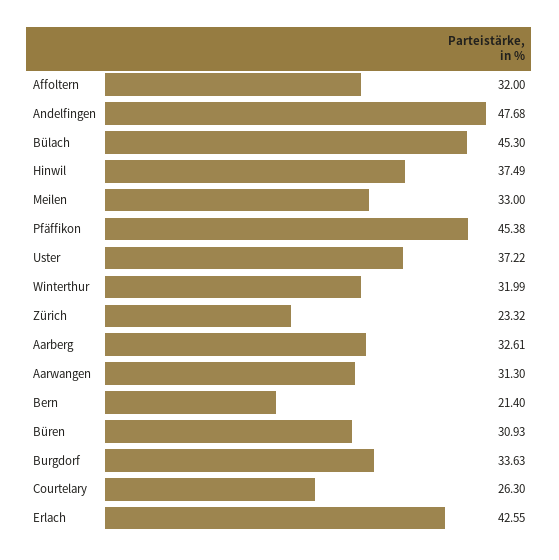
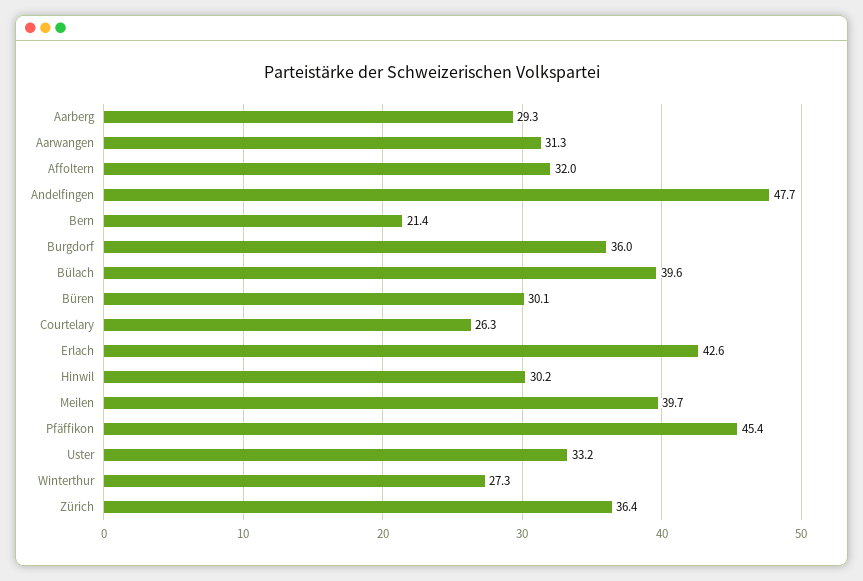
  {
    "Affoltern": 32,
    "Andelfingen": 47.68,
-   "Bülach": 45.3,
+   "Bülach": 39.6,
-   "Hinwil": 37.49,
+   "Hinwil": 30.2,
-   "Meilen": 33,
+   "Meilen": 39.7,
    "Pfäffikon": 45.38,
-   "Uster": 37.22,
+   "Uster": 33.2,
-   "Winterthur": 31.99,
+   "Winterthur": 27.3,
-   "Zürich": 23.32,
+   "Zürich": 36.4,
-   "Aarberg": 32.61,
+   "Aarberg": 29.3,
    "Aarwangen": 31.3,
    "Bern": 21.4,
-   "Büren": 30.93,
+   "Büren": 30.1,
-   "Burgdorf": 33.63,
+   "Burgdorf": 36,
    "Courtelary": 26.3,
    "Erlach": 42.55
  }

